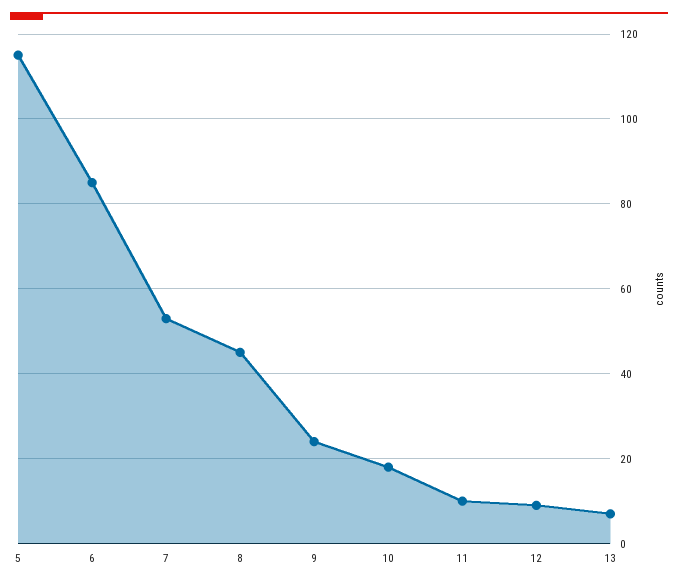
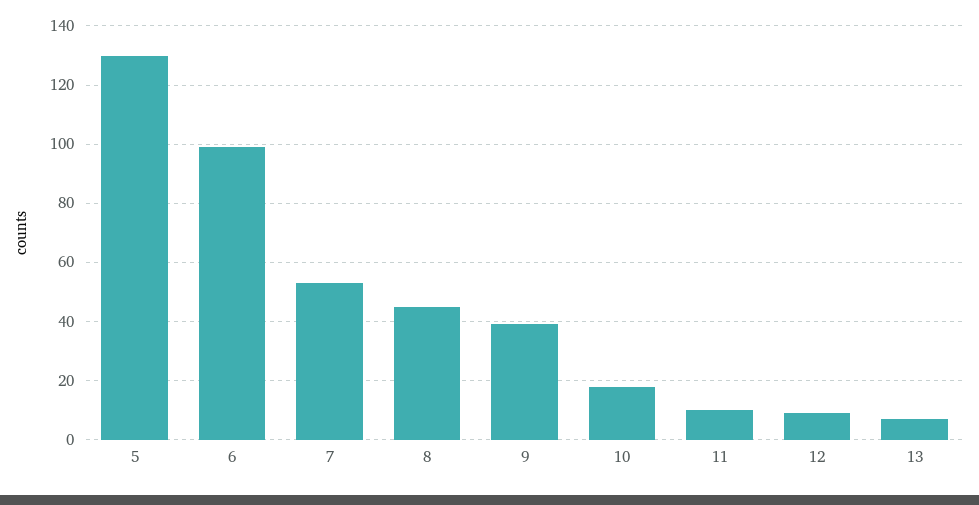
  {
-   "5": 115,
+   "5": 130,
-   "6": 85,
+   "6": 100,
    "7": 55,
    "8": 45,
-   "9": 25,
+   "9": 40,
    "10": 20,
    "11": 10,
    "12": 10,
    "13": 5
  }

